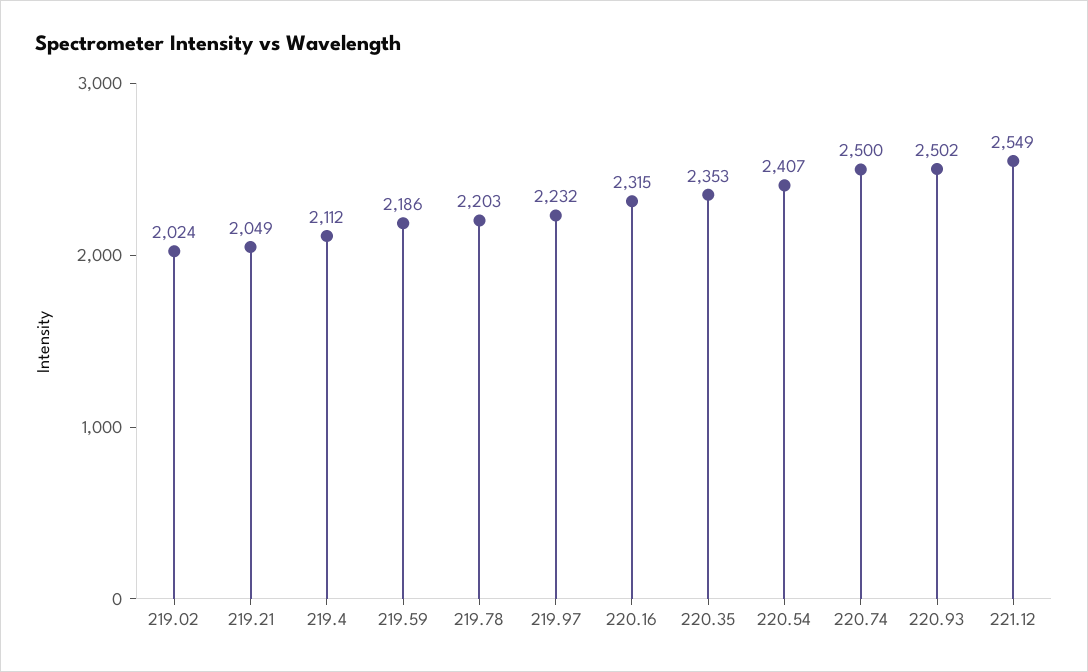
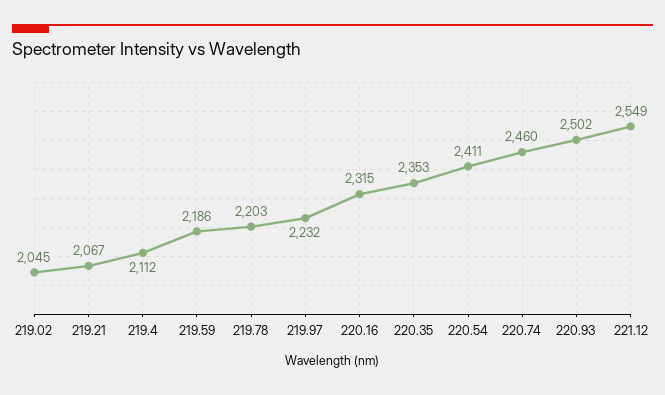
  {
-   "219.02": 2024,
+   "219.02": 2045,
-   "219.21": 2049,
+   "219.21": 2067,
    "219.4": 2112,
    "219.59": 2186,
    "219.78": 2203,
    "219.97": 2232,
    "220.16": 2315,
    "220.35": 2353,
-   "220.54": 2407,
+   "220.54": 2411,
-   "220.74": 2500,
+   "220.74": 2460,
    "220.93": 2502,
    "221.12": 2549
  }

